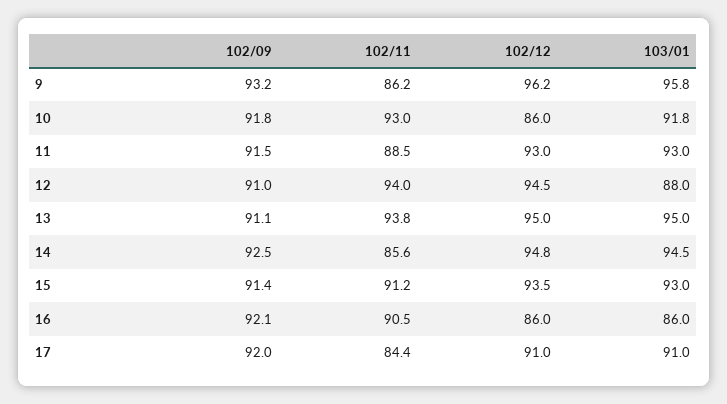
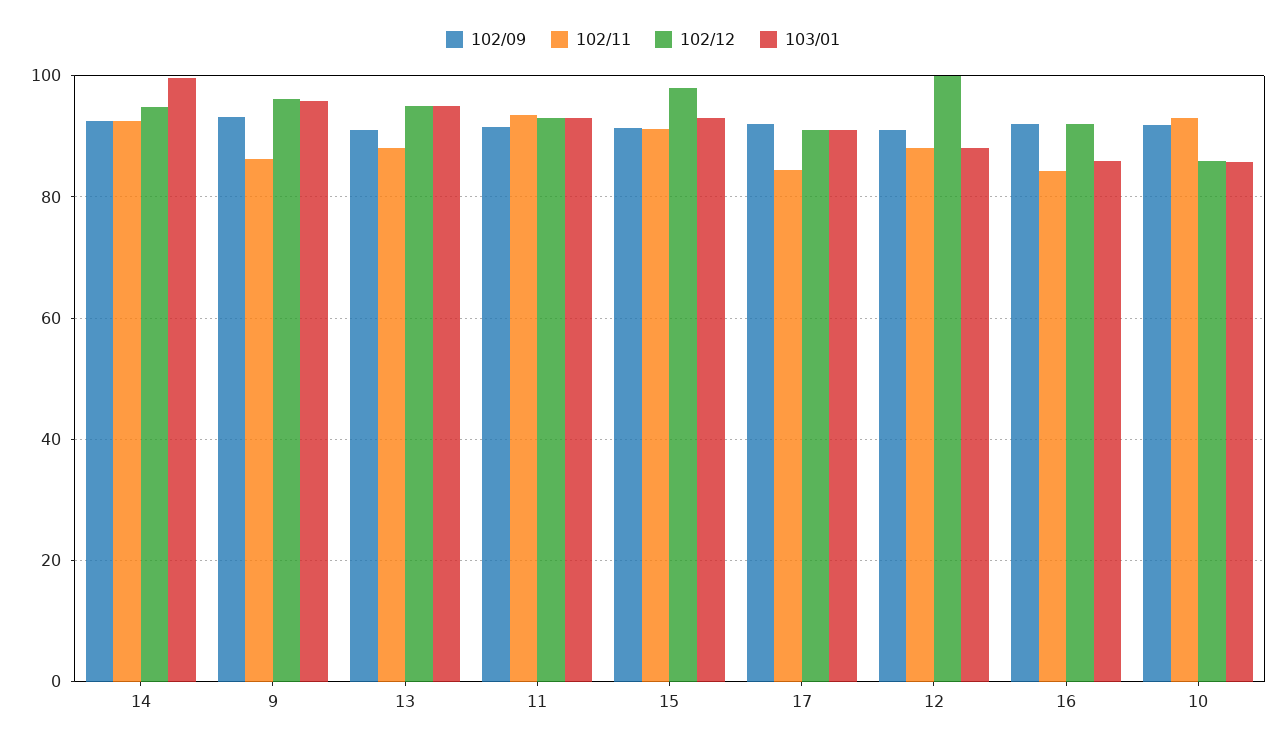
  {
    "102/09": {
      "9": 93.2,
      "10": 91.8,
      "11": 91.5,
      "12": 91,
      "13": 91.1,
      "14": 92.5,
      "15": 91.4,
      "16": 92.1,
      "17": 92
    },
    "102/11": {
      "9": 86.2,
      "10": 93,
-     "11": 88.5,
+     "11": 94,
-     "12": 94,
+     "12": 88,
-     "13": 93.8,
+     "13": 88,
-     "14": 85.6,
+     "14": 92,
      "15": 91.2,
-     "16": 90.5,
+     "16": 84,
      "17": 84.4
    },
    "102/12": {
      "9": 96.2,
      "10": 86,
      "11": 93,
-     "12": 94.5,
+     "12": 100,
      "13": 95,
      "14": 94.8,
-     "15": 93.5,
+     "15": 98,
-     "16": 86,
+     "16": 92,
      "17": 91
    },
    "103/01": {
      "9": 95.8,
-     "10": 91.8,
+     "10": 86,
      "11": 93,
      "12": 88,
      "13": 95,
-     "14": 94.5,
+     "14": 100,
      "15": 93,
      "16": 86,
      "17": 91
    }
  }

